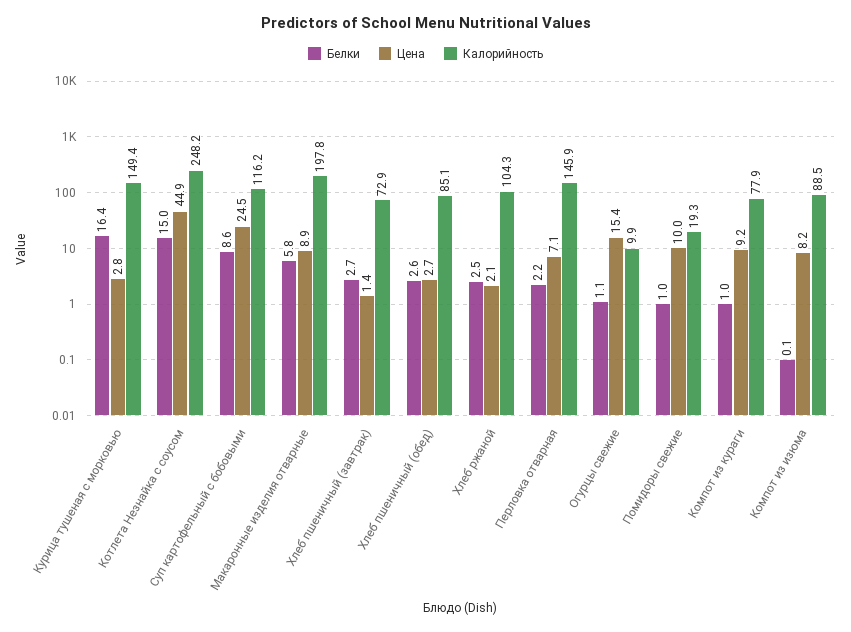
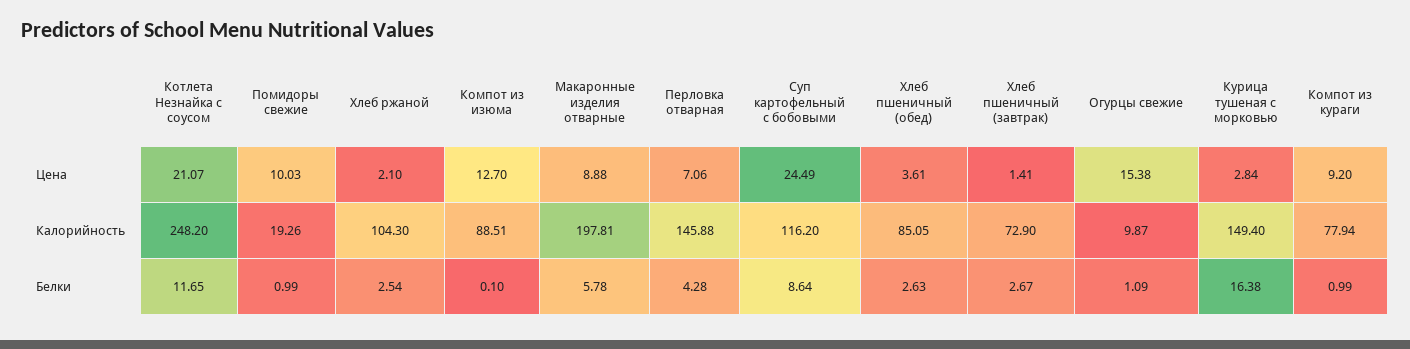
  {
    "Белки": {
      "Курица тушеная с морковью": 16.38,
-     "Котлета Незнайка с соусом": 15,
+     "Котлета Незнайка с соусом": 11.65,
      "Суп картофельный с бобовыми": 8.64,
      "Макаронные изделия отварные": 5.78,
      "Хлеб пшеничный (завтрак)": 2.67,
      "Хлеб пшеничный (обед)": 2.63,
      "Хлеб ржаной": 2.54,
-     "Перловка отварная": 2.2,
+     "Перловка отварная": 4.28,
      "Огурцы свежие": 1.09,
      "Помидоры свежие": 0.99,
      "Компот из кураги": 0.99,
      "Компот из изюма": 0.1
    },
    "Цена": {
      "Курица тушеная с морковью": 2.84,
-     "Котлета Незнайка с соусом": 44.9,
+     "Котлета Незнайка с соусом": 21.07,
      "Суп картофельный с бобовыми": 24.49,
      "Макаронные изделия отварные": 8.88,
      "Хлеб пшеничный (завтрак)": 1.41,
-     "Хлеб пшеничный (обед)": 2.7,
+     "Хлеб пшеничный (обед)": 3.61,
      "Хлеб ржаной": 2.1,
      "Перловка отварная": 7.06,
      "Огурцы свежие": 15.38,
      "Помидоры свежие": 10.03,
      "Компот из кураги": 9.2,
-     "Компот из изюма": 8.2
+     "Компот из изюма": 12.7
    },
    "Калорийность": {
      "Курица тушеная с морковью": 149.4,
      "Котлета Незнайка с соусом": 248.2,
      "Суп картофельный с бобовыми": 116.2,
      "Макаронные изделия отварные": 197.81,
      "Хлеб пшеничный (завтрак)": 72.9,
      "Хлеб пшеничный (обед)": 85.05,
      "Хлеб ржаной": 104.3,
      "Перловка отварная": 145.88,
      "Огурцы свежие": 9.87,
      "Помидоры свежие": 19.26,
      "Компот из кураги": 77.94,
      "Компот из изюма": 88.51
    }
  }

